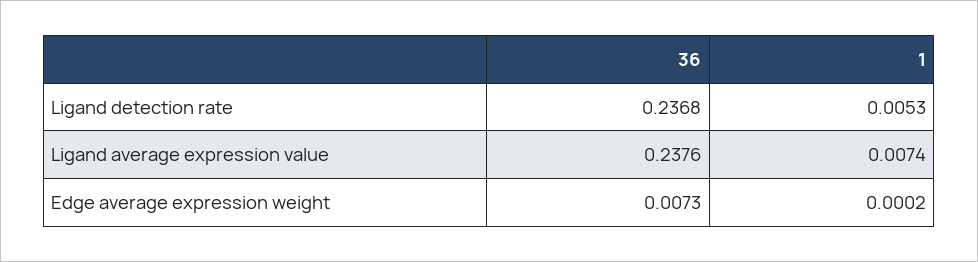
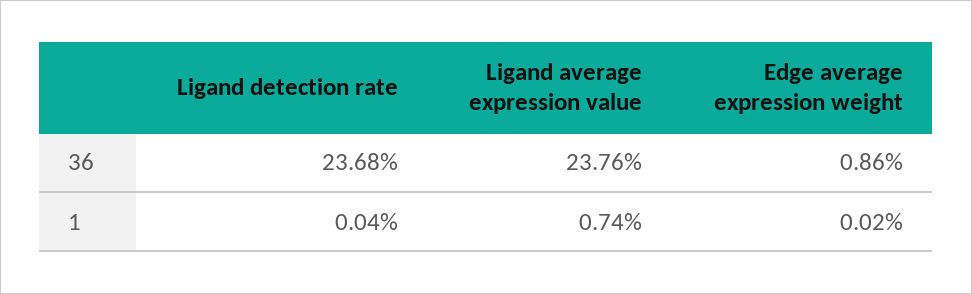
  {
    "36": {
      "Ligand detection rate": 0.2368,
      "Ligand average expression value": 0.2376,
-     "Edge average expression weight": 0.0073
+     "Edge average expression weight": 0.0086
    },
    "1": {
-     "Ligand detection rate": 0.0053,
+     "Ligand detection rate": 0.0004,
      "Ligand average expression value": 0.0074,
      "Edge average expression weight": 0.0002
    }
  }

